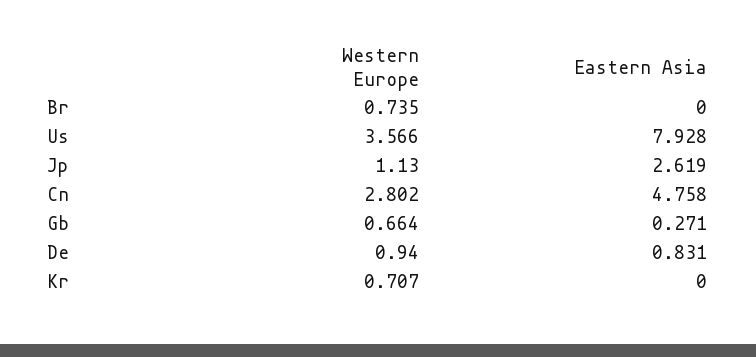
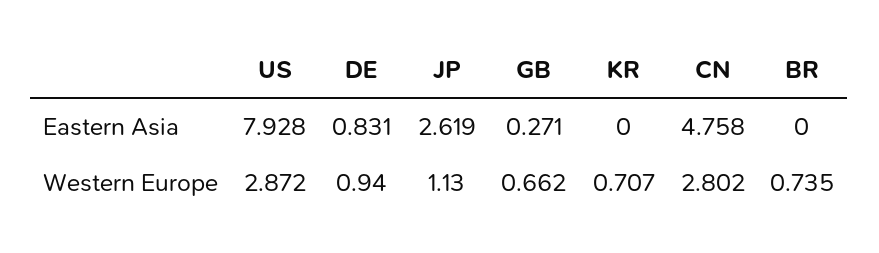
  {
    "Western Europe": {
      "Br": 0.735,
-     "Us": 3.566,
+     "Us": 2.872,
      "Jp": 1.13,
      "Cn": 2.802,
-     "Gb": 0.664,
+     "Gb": 0.662,
      "De": 0.94,
      "Kr": 0.707
    },
    "Eastern Asia": {
      "Br": 0,
      "Us": 7.928,
      "Jp": 2.619,
      "Cn": 4.758,
      "Gb": 0.271,
      "De": 0.831,
      "Kr": 0
    }
  }

